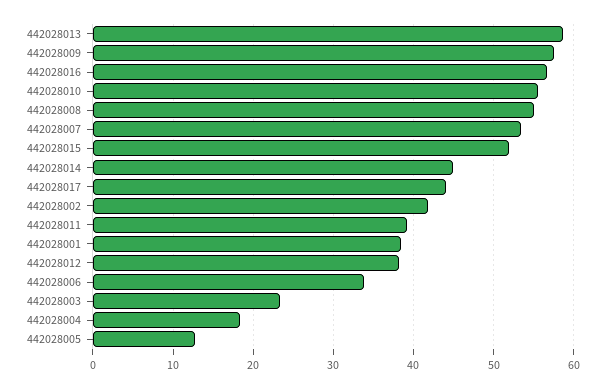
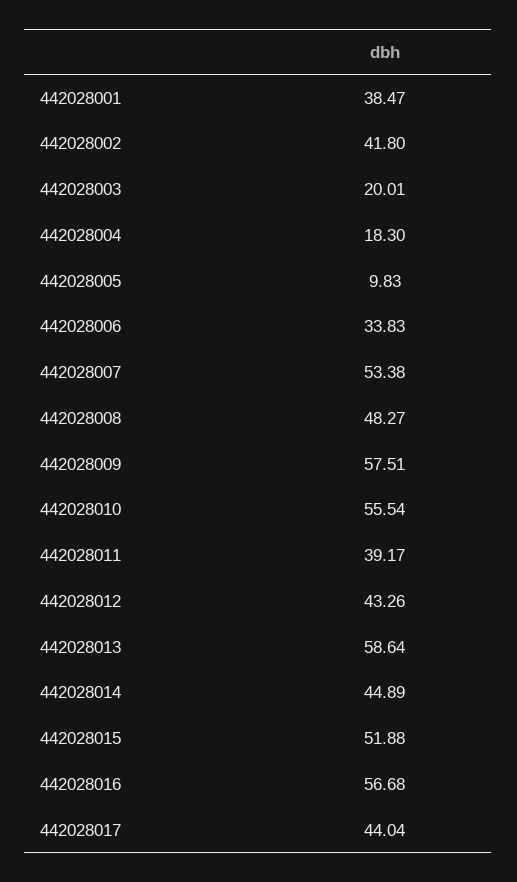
  {
    "442028013": 58.64,
    "442028009": 57.51,
    "442028016": 56.68,
    "442028010": 55.54,
-   "442028008": 55,
+   "442028008": 48.27,
    "442028007": 53.38,
    "442028015": 51.88,
    "442028014": 44.89,
    "442028017": 44.04,
    "442028002": 41.8,
    "442028011": 39.17,
    "442028001": 38.47,
-   "442028012": 38,
+   "442028012": 43.26,
    "442028006": 33.83,
-   "442028003": 23,
+   "442028003": 20.01,
    "442028004": 18.3,
-   "442028005": 13
+   "442028005": 9.83
  }

